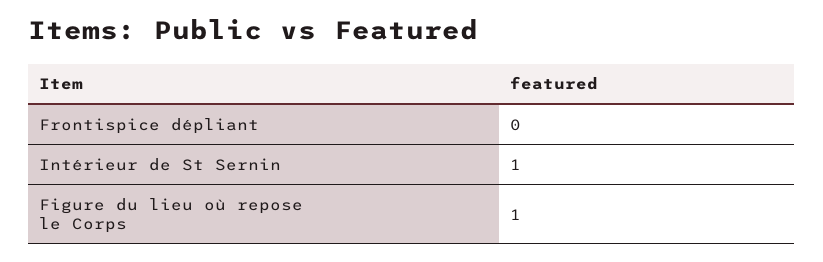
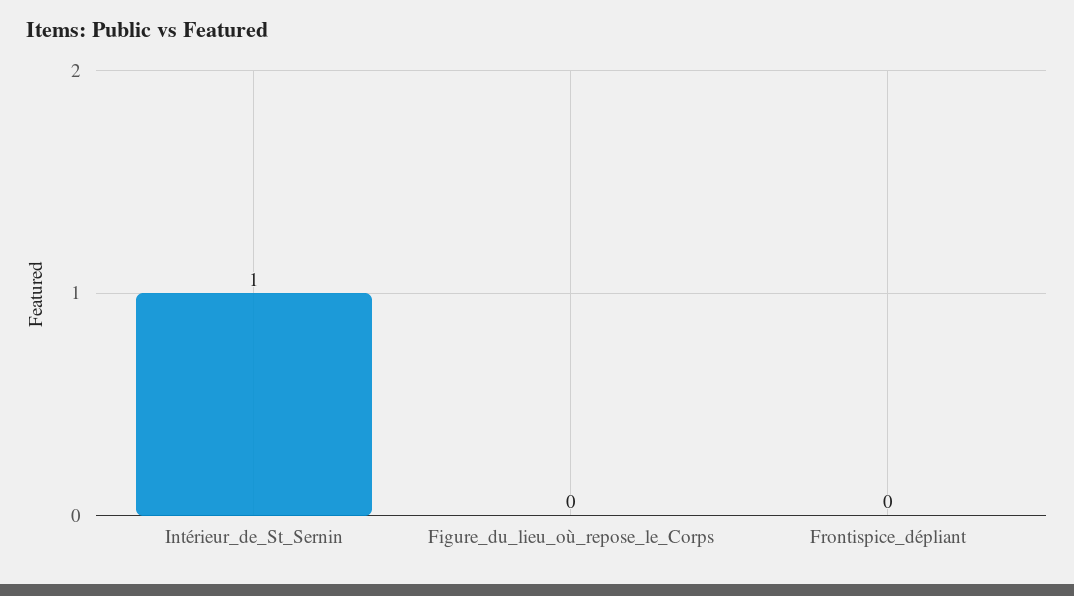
  {
    "Frontispice dépliant": 0,
    "Intérieur de St Sernin": 1,
-   "Figure du lieu où repose le Corps": 1
+   "Figure du lieu où repose le Corps": 0
  }

